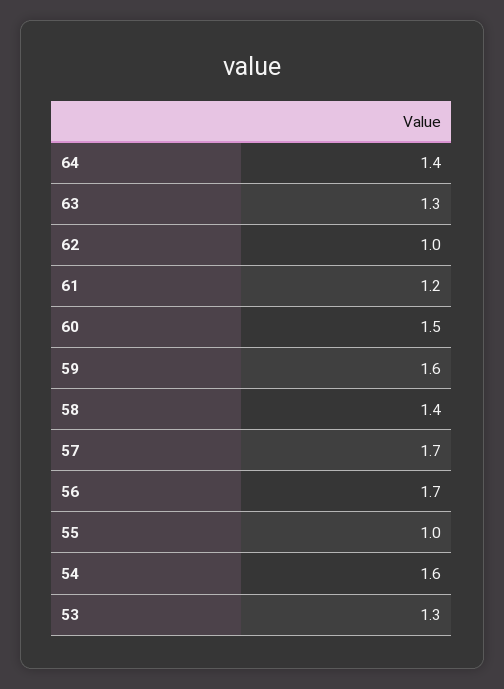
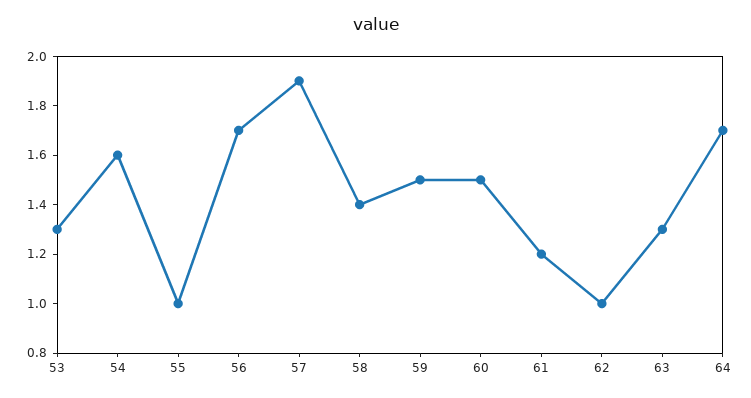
  {
-   "64": 1.4,
+   "64": 1.7,
    "63": 1.3,
    "62": 1,
    "61": 1.2,
    "60": 1.5,
-   "59": 1.6,
+   "59": 1.5,
    "58": 1.4,
-   "57": 1.7,
+   "57": 1.9,
    "56": 1.7,
    "55": 1,
    "54": 1.6,
    "53": 1.3
  }

